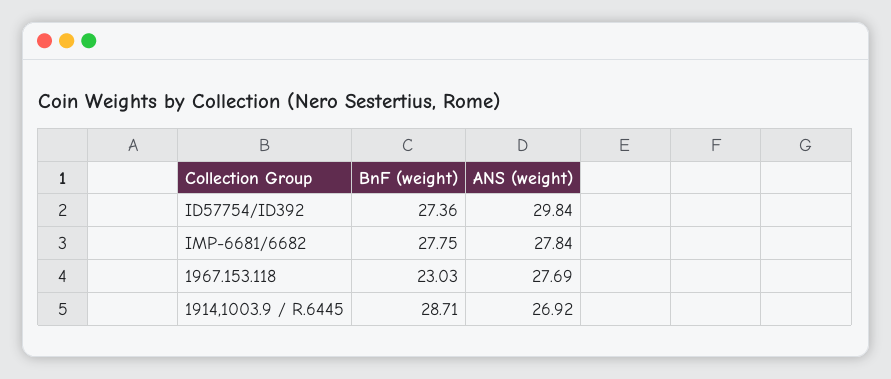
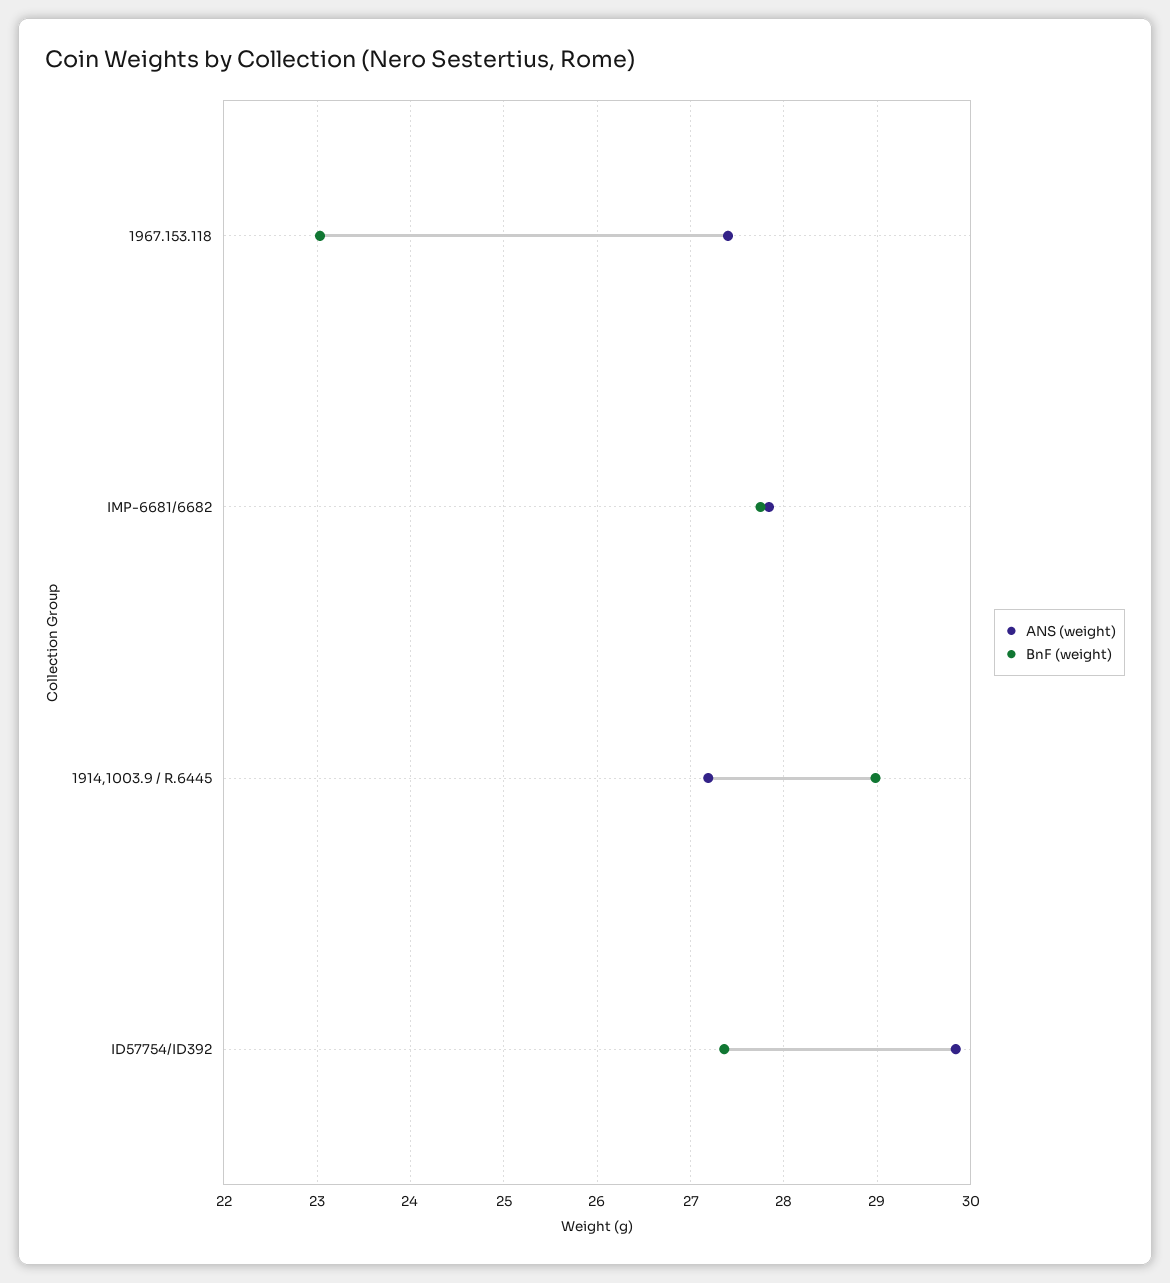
  {
    "BnF (weight)": {
      "ID57754/ID392": 27.36,
      "IMP-6681/6682": 27.75,
      "1967.153.118": 23.03,
-     "1914,1003.9 / R.6445": 28.71
+     "1914,1003.9 / R.6445": 29
    },
    "ANS (weight)": {
      "ID57754/ID392": 29.84,
      "IMP-6681/6682": 27.84,
-     "1967.153.118": 27.69,
+     "1967.153.118": 27.4,
-     "1914,1003.9 / R.6445": 26.92
+     "1914,1003.9 / R.6445": 27.2
    }
  }

